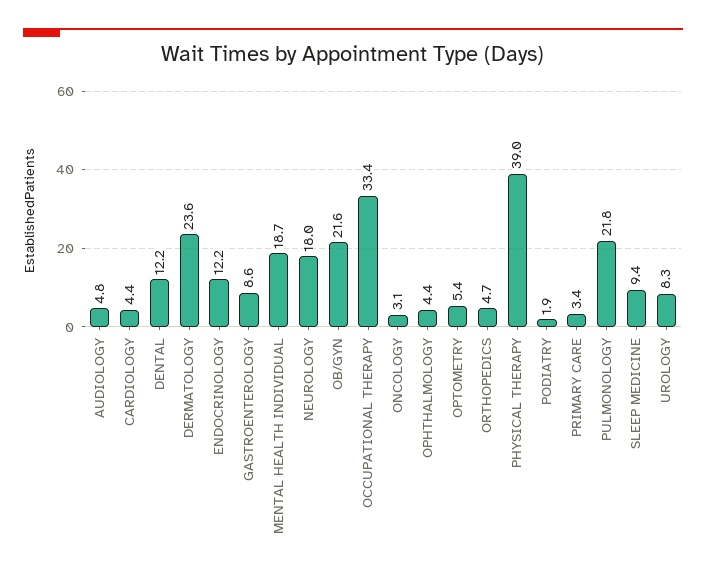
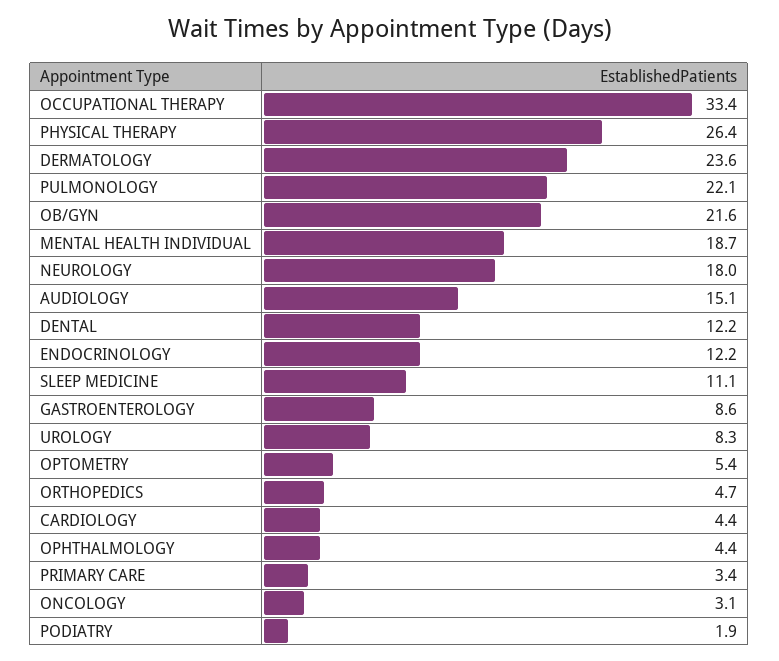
  {
-   "AUDIOLOGY": 4.8,
+   "AUDIOLOGY": 15.1,
    "CARDIOLOGY": 4.4,
    "DENTAL": 12.2,
    "DERMATOLOGY": 23.6,
    "ENDOCRINOLOGY": 12.2,
    "GASTROENTEROLOGY": 8.6,
    "MENTAL HEALTH INDIVIDUAL": 18.7,
    "NEUROLOGY": 18,
    "OB/GYN": 21.6,
    "OCCUPATIONAL THERAPY": 33.4,
    "ONCOLOGY": 3.1,
    "OPHTHALMOLOGY": 4.4,
    "OPTOMETRY": 5.4,
    "ORTHOPEDICS": 4.7,
-   "PHYSICAL THERAPY": 39,
+   "PHYSICAL THERAPY": 26.4,
    "PODIATRY": 1.9,
    "PRIMARY CARE": 3.4,
-   "PULMONOLOGY": 21.8,
+   "PULMONOLOGY": 22.1,
-   "SLEEP MEDICINE": 9.4,
+   "SLEEP MEDICINE": 11.1,
    "UROLOGY": 8.3
  }

